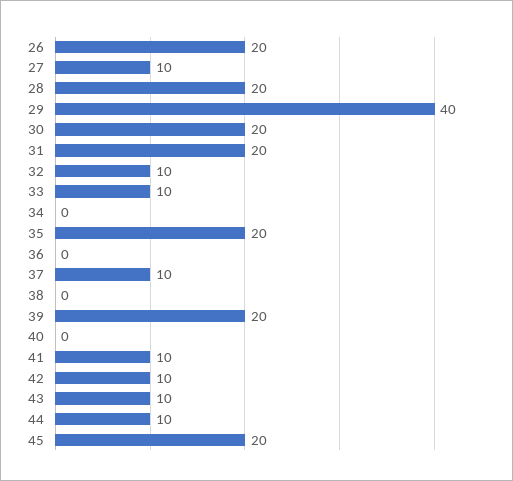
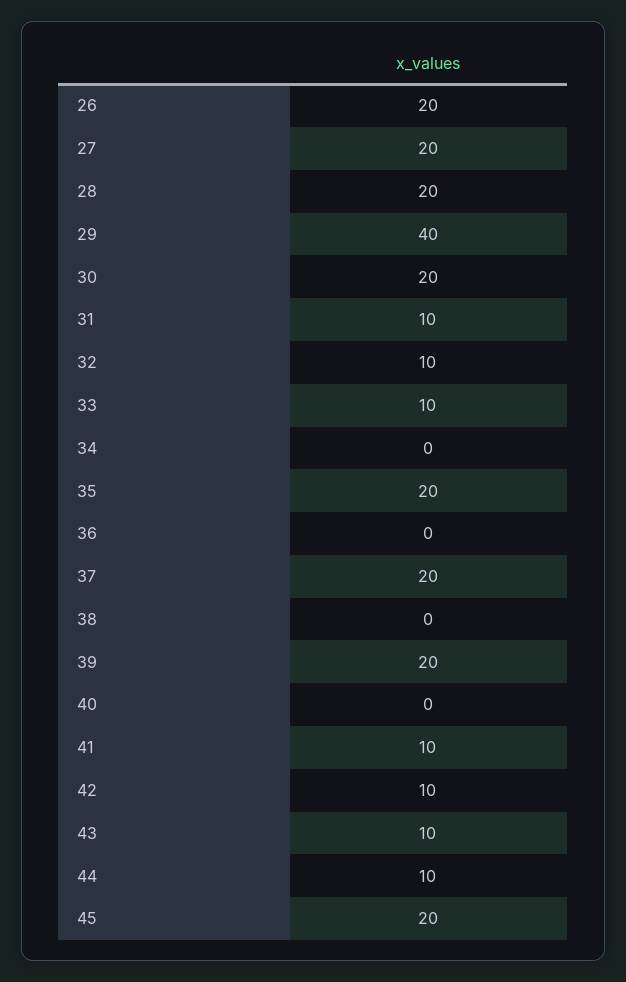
  {
    "26": 20,
-   "27": 10,
+   "27": 20,
    "28": 20,
    "29": 40,
    "30": 20,
-   "31": 20,
+   "31": 10,
    "32": 10,
    "33": 10,
    "34": 0,
    "35": 20,
    "36": 0,
-   "37": 10,
+   "37": 20,
    "38": 0,
    "39": 20,
    "40": 0,
    "41": 10,
    "42": 10,
    "43": 10,
    "44": 10,
    "45": 20
  }

